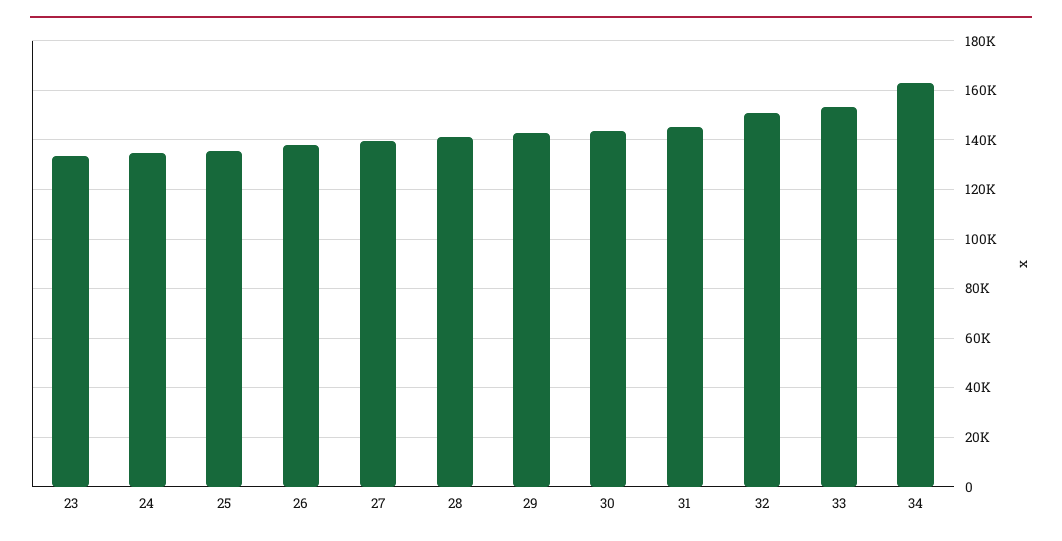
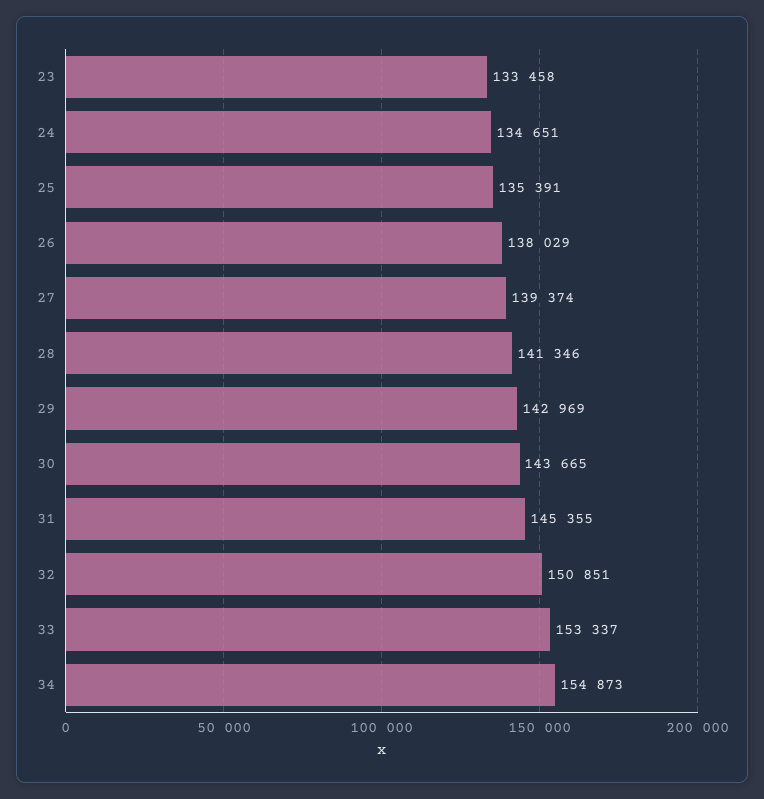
  {
    "23": 133458,
    "24": 134651,
    "25": 135391,
    "26": 138029,
    "27": 139374,
    "28": 141346,
    "29": 142969,
    "30": 143665,
    "31": 145355,
    "32": 150851,
    "33": 153337,
-   "34": 162500
+   "34": 154873
  }

